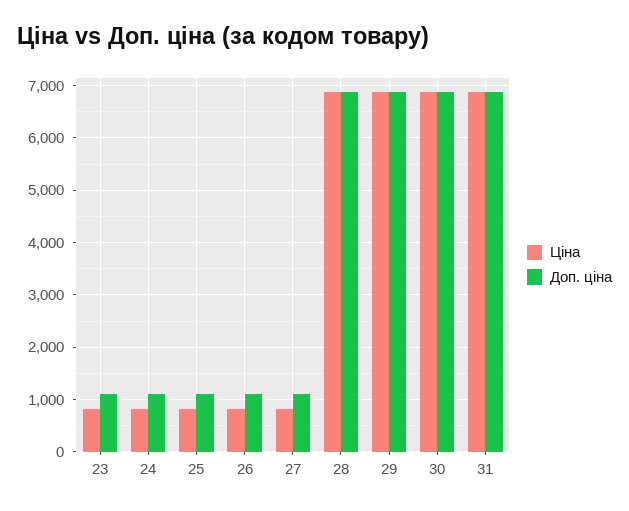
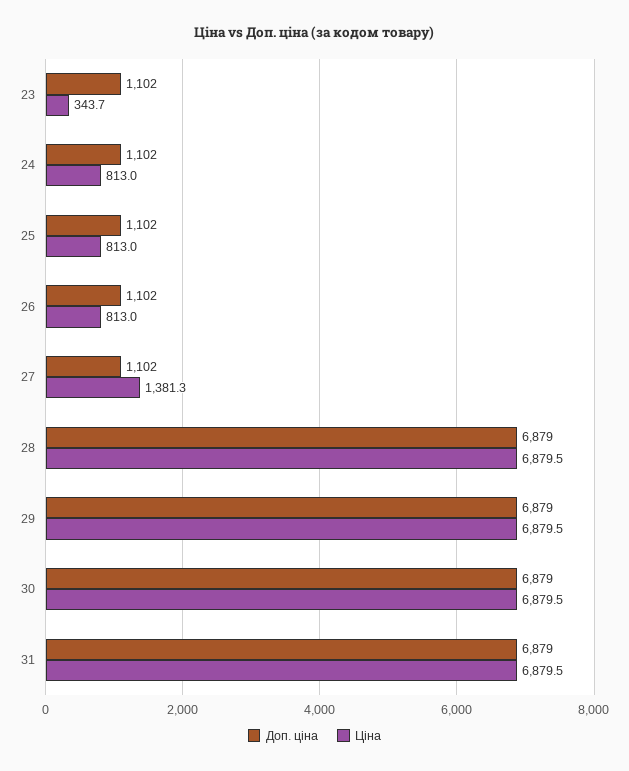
  {
    "Ціна": {
-     "23": 800,
+     "23": 343.7,
      "24": 813,
      "25": 813,
      "26": 813,
-     "27": 800,
+     "27": 1381.3,
      "28": 6879.5,
      "29": 6879.5,
      "30": 6879.5,
      "31": 6879.5
    },
    "Доп. ціна": {
      "23": 1102,
      "24": 1102,
      "25": 1102,
      "26": 1102,
      "27": 1102,
      "28": 6879,
      "29": 6879,
      "30": 6879,
      "31": 6879
    }
  }

